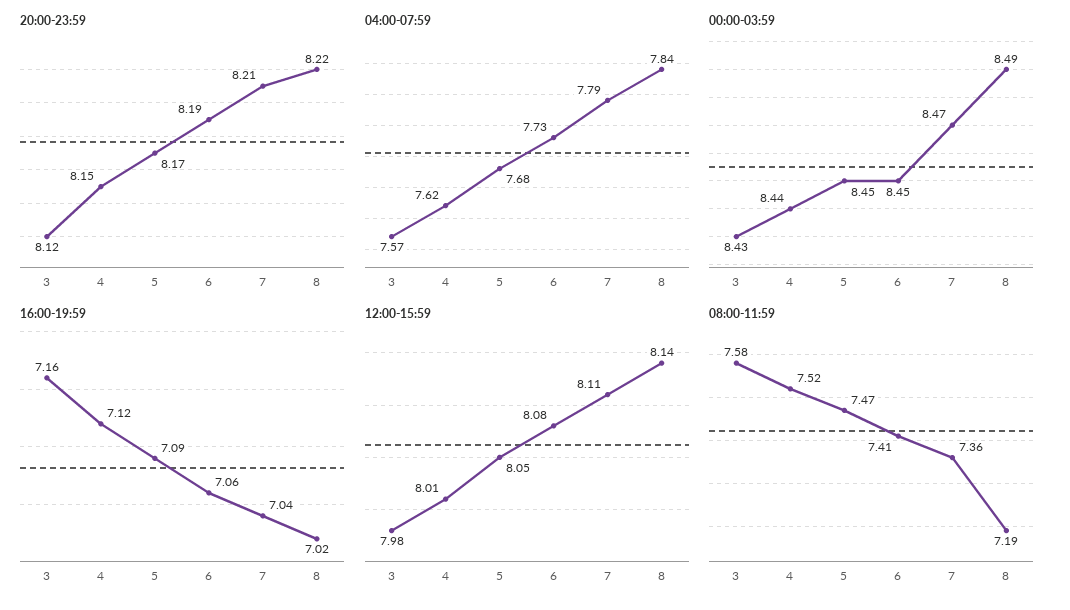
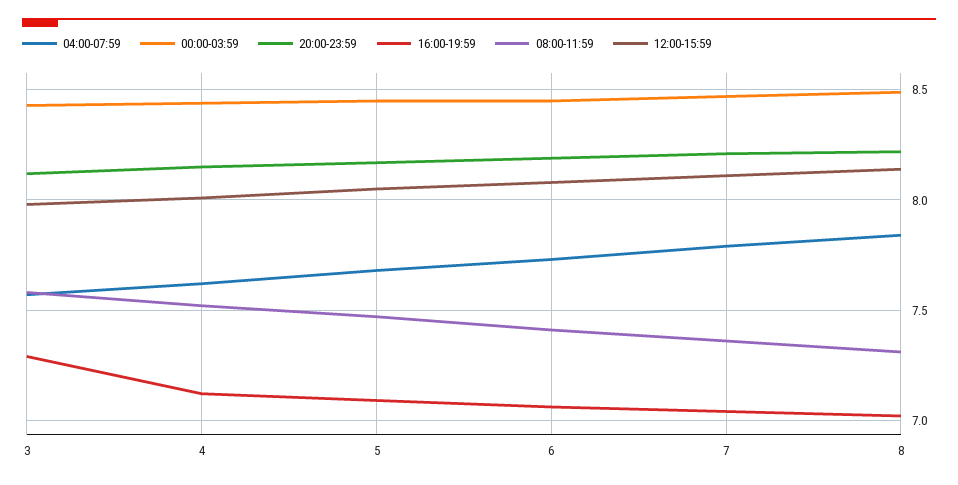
  {
    "20:00-23:59": {
      "3": 8.12,
      "4": 8.15,
      "5": 8.17,
      "6": 8.19,
      "7": 8.21,
      "8": 8.22
    },
    "04:00-07:59": {
      "3": 7.57,
      "4": 7.62,
      "5": 7.68,
      "6": 7.73,
      "7": 7.79,
      "8": 7.84
    },
    "00:00-03:59": {
      "3": 8.43,
      "4": 8.44,
      "5": 8.45,
      "6": 8.45,
      "7": 8.47,
      "8": 8.49
    },
    "16:00-19:59": {
-     "3": 7.16,
+     "3": 7.3,
      "4": 7.12,
      "5": 7.09,
      "6": 7.06,
      "7": 7.04,
      "8": 7.02
    },
    "12:00-15:59": {
      "3": 7.98,
      "4": 8.01,
      "5": 8.05,
      "6": 8.08,
      "7": 8.11,
      "8": 8.14
    },
    "08:00-11:59": {
      "3": 7.58,
      "4": 7.52,
      "5": 7.47,
      "6": 7.41,
      "7": 7.36,
-     "8": 7.19
+     "8": 7.3
    }
  }

